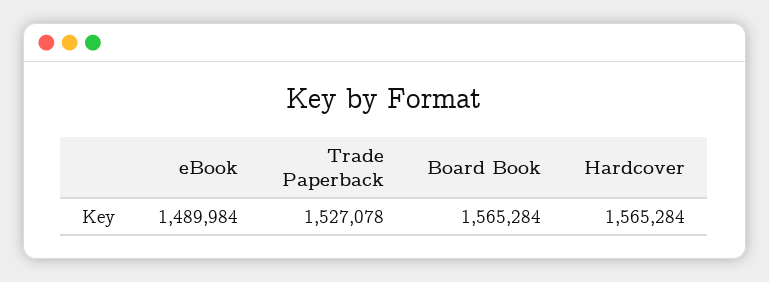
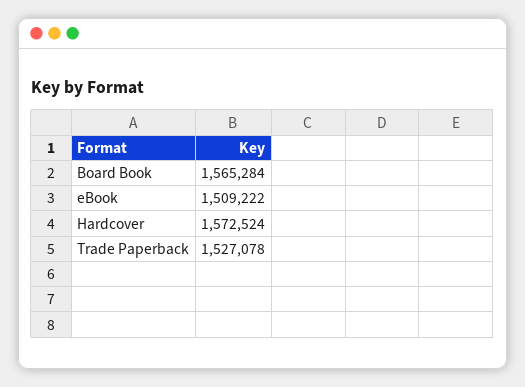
  {
-   "eBook": 1489984,
+   "eBook": 1509222,
    "Trade Paperback": 1527078,
    "Board Book": 1565284,
-   "Hardcover": 1565284
+   "Hardcover": 1572524
  }

